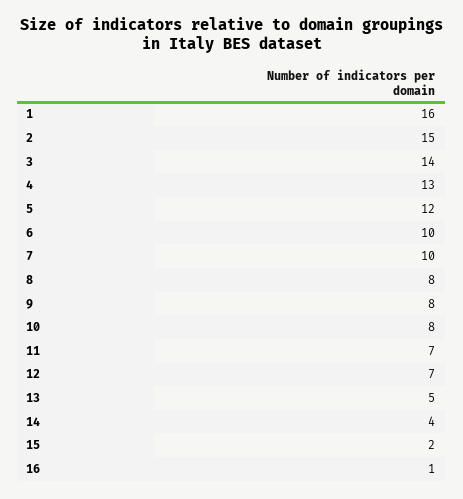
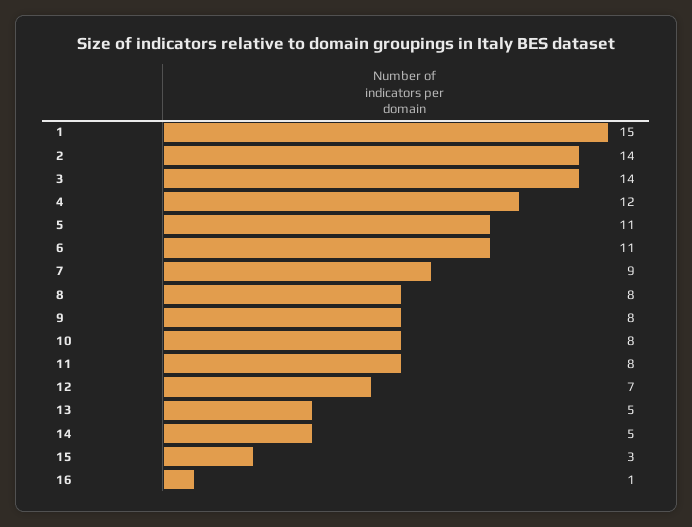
  {
-   "1": 16,
+   "1": 15,
-   "2": 15,
+   "2": 14,
    "3": 14,
-   "4": 13,
+   "4": 12,
-   "5": 12,
+   "5": 11,
-   "6": 10,
+   "6": 11,
-   "7": 10,
+   "7": 9,
    "8": 8,
    "9": 8,
    "10": 8,
-   "11": 7,
+   "11": 8,
    "12": 7,
    "13": 5,
-   "14": 4,
+   "14": 5,
-   "15": 2,
+   "15": 3,
    "16": 1
  }

